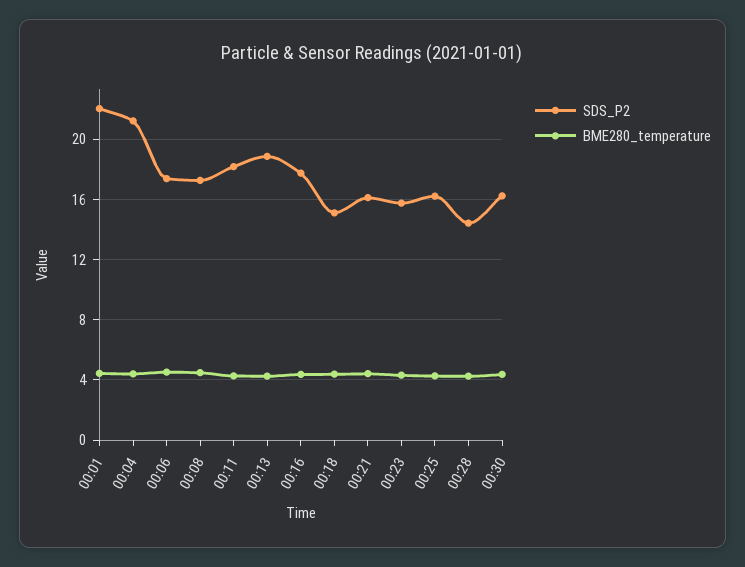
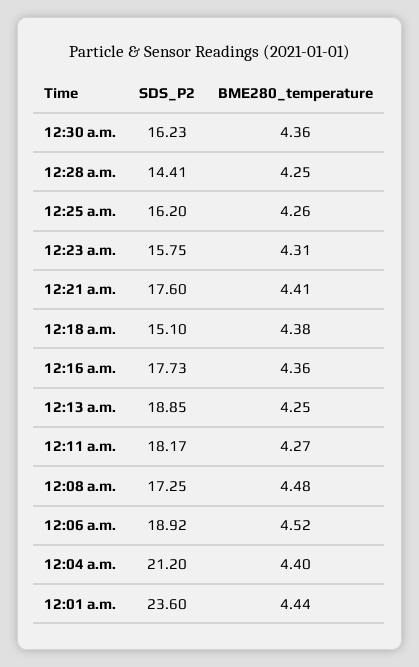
  {
    "SDS_P2": {
-     "00:01": 22,
+     "00:01": 23.6,
      "00:04": 21.2,
-     "00:06": 17.5,
+     "00:06": 18.92,
      "00:08": 17.25,
      "00:11": 18.17,
      "00:13": 18.85,
      "00:16": 17.73,
      "00:18": 15.1,
-     "00:21": 16,
+     "00:21": 17.6,
      "00:23": 15.75,
      "00:25": 16.2,
      "00:28": 14.41,
      "00:30": 16.23
    },
    "BME280_temperature": {
      "00:01": 4.44,
      "00:04": 4.4,
      "00:06": 4.52,
      "00:08": 4.48,
      "00:11": 4.27,
      "00:13": 4.25,
      "00:16": 4.36,
      "00:18": 4.38,
      "00:21": 4.41,
      "00:23": 4.31,
      "00:25": 4.26,
      "00:28": 4.25,
      "00:30": 4.36
    }
  }

